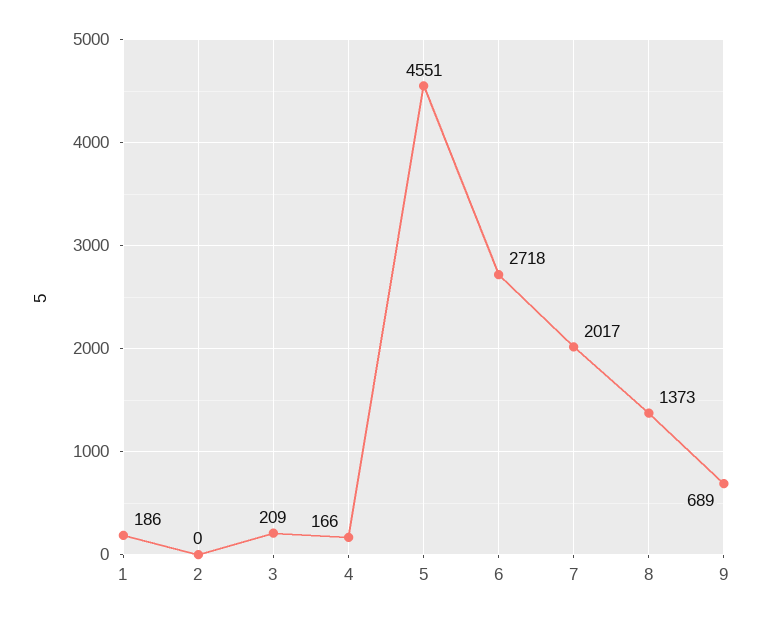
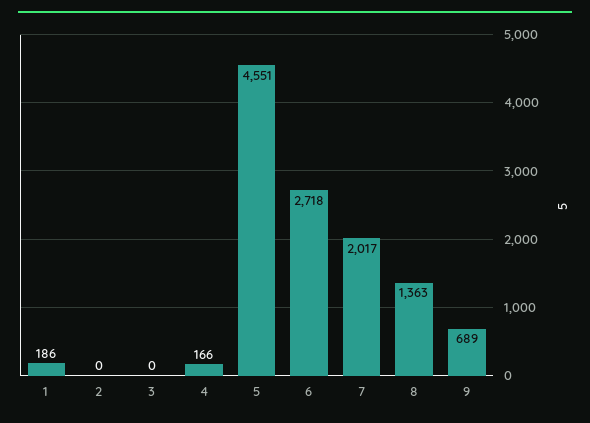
  {
    "1": 186,
    "2": 0,
-   "3": 209,
+   "3": 0,
    "4": 166,
    "5": 4551,
    "6": 2718,
    "7": 2017,
-   "8": 1373,
+   "8": 1363,
    "9": 689
  }

